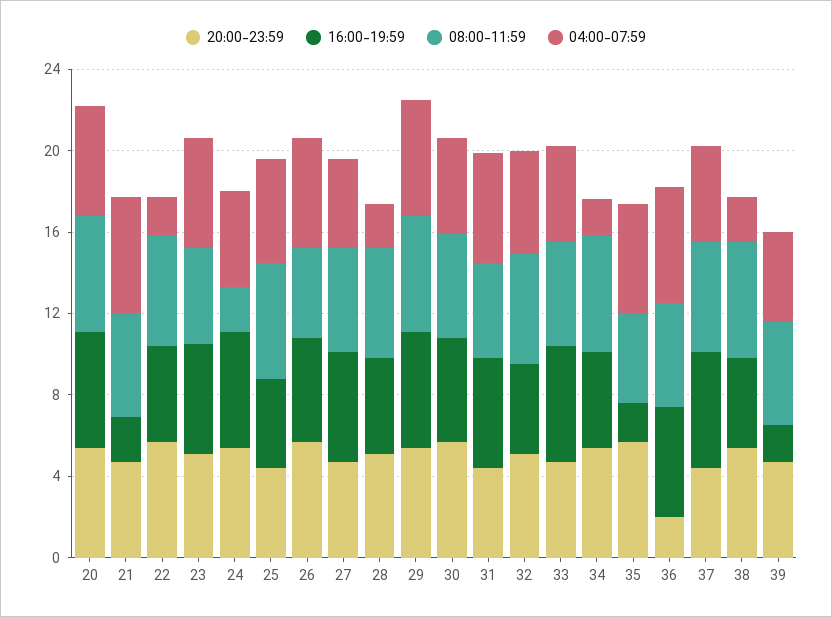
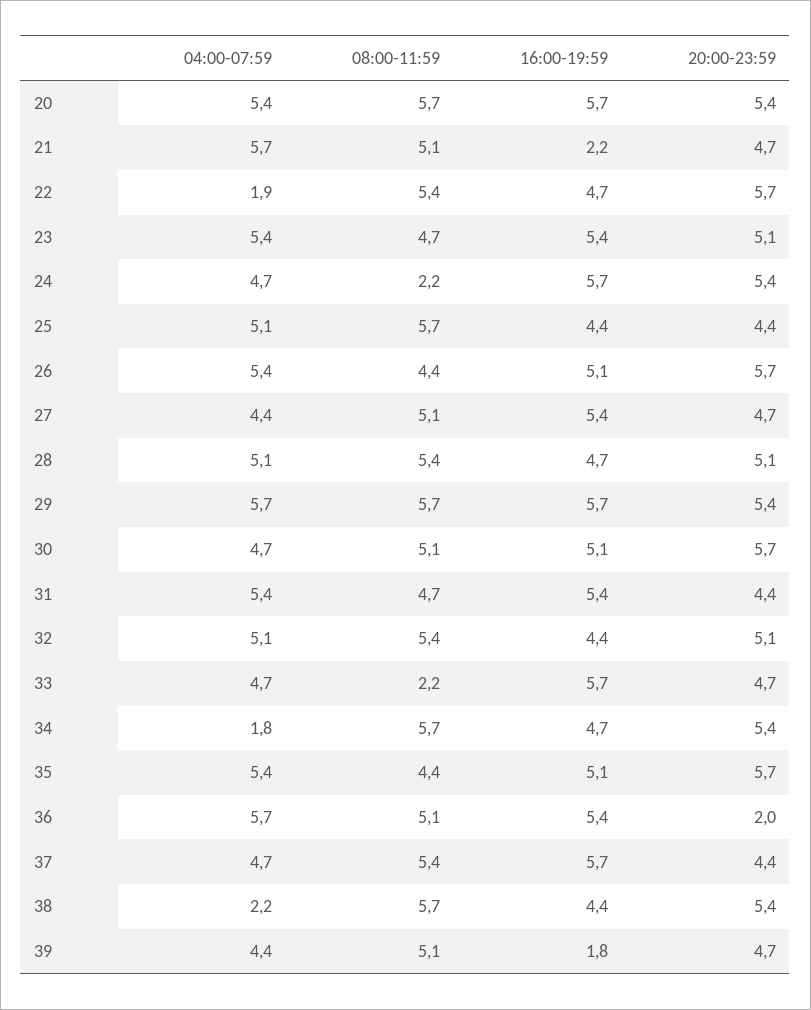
  {
    "20:00-23:59": {
      "20": 5.4,
      "21": 4.7,
      "22": 5.7,
      "23": 5.1,
      "24": 5.4,
      "25": 4.4,
      "26": 5.7,
      "27": 4.7,
      "28": 5.1,
      "29": 5.4,
      "30": 5.7,
      "31": 4.4,
      "32": 5.1,
      "33": 4.7,
      "34": 5.4,
      "35": 5.7,
      "36": 2,
      "37": 4.4,
      "38": 5.4,
      "39": 4.7
    },
    "16:00-19:59": {
      "20": 5.7,
      "21": 2.2,
      "22": 4.7,
      "23": 5.4,
      "24": 5.7,
      "25": 4.4,
      "26": 5.1,
      "27": 5.4,
      "28": 4.7,
      "29": 5.7,
      "30": 5.1,
      "31": 5.4,
      "32": 4.4,
      "33": 5.7,
      "34": 4.7,
-     "35": 2,
+     "35": 5.1,
      "36": 5.4,
      "37": 5.7,
      "38": 4.4,
      "39": 1.8
    },
    "08:00-11:59": {
      "20": 5.7,
      "21": 5.1,
      "22": 5.4,
      "23": 4.7,
      "24": 2.2,
      "25": 5.7,
      "26": 4.4,
      "27": 5.1,
      "28": 5.4,
      "29": 5.7,
      "30": 5.1,
      "31": 4.7,
      "32": 5.4,
-     "33": 5,
+     "33": 2.2,
      "34": 5.7,
      "35": 4.4,
      "36": 5.1,
      "37": 5.4,
      "38": 5.7,
      "39": 5.1
    },
    "04:00-07:59": {
      "20": 5.4,
      "21": 5.7,
      "22": 1.9,
      "23": 5.4,
      "24": 4.7,
      "25": 5.1,
      "26": 5.4,
      "27": 4.4,
-     "28": 2,
+     "28": 5.1,
      "29": 5.7,
      "30": 4.7,
      "31": 5.4,
      "32": 5.1,
      "33": 4.7,
      "34": 1.8,
      "35": 5.4,
      "36": 5.7,
      "37": 4.7,
      "38": 2.2,
      "39": 4.4
    }
  }

